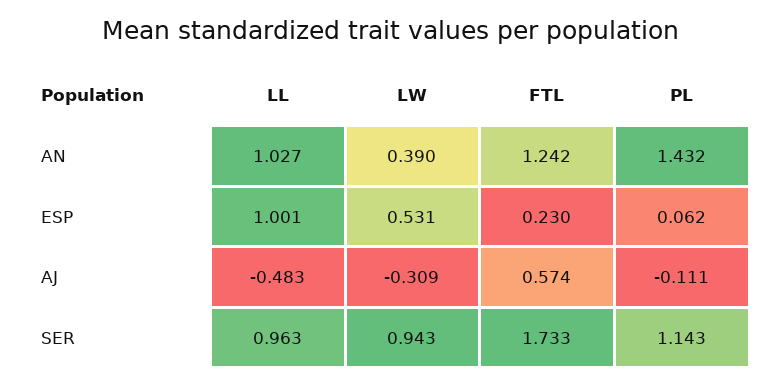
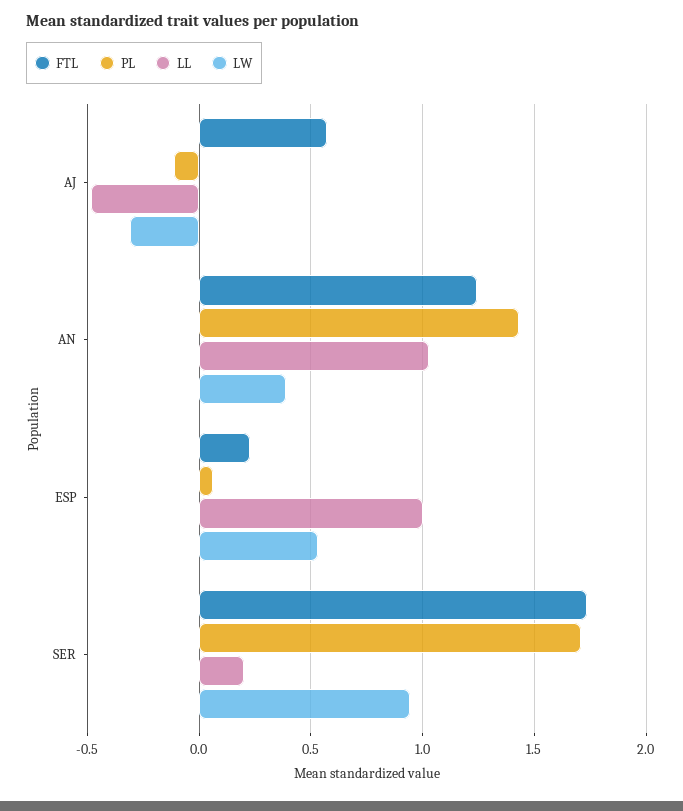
  {
    "LL": {
      "AN": 1.027,
      "ESP": 1.001,
      "AJ": -0.483,
-     "SER": 0.963
+     "SER": 0.2
    },
    "LW": {
      "AN": 0.39,
      "ESP": 0.531,
      "AJ": -0.309,
      "SER": 0.943
    },
    "FTL": {
      "AN": 1.242,
      "ESP": 0.23,
      "AJ": 0.574,
      "SER": 1.733
    },
    "PL": {
      "AN": 1.432,
      "ESP": 0.062,
      "AJ": -0.111,
-     "SER": 1.143
+     "SER": 1.7
    }
  }

